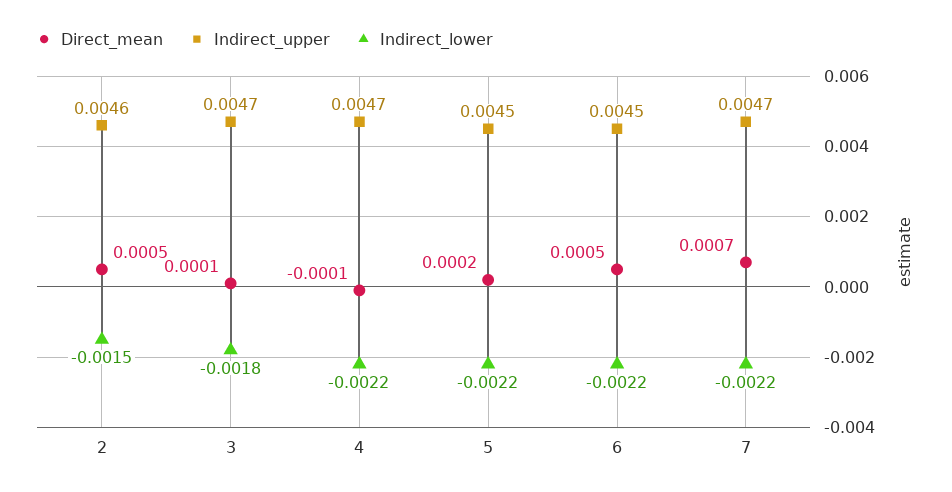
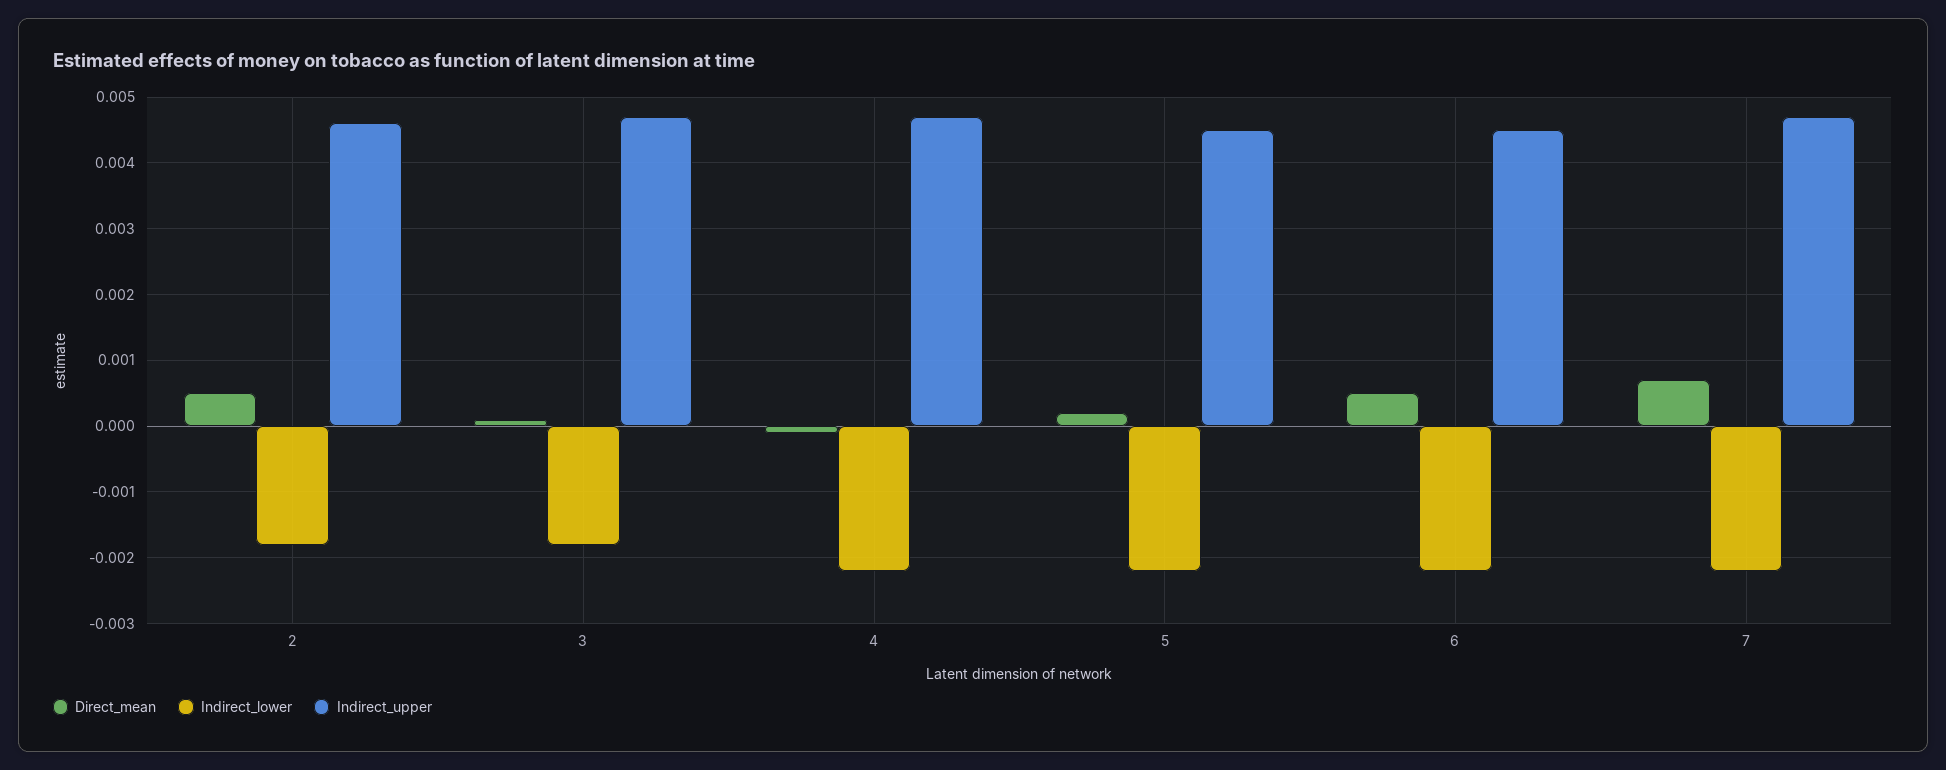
  {
    "Direct_mean": {
      "2": 0.0005,
      "3": 0.0001,
      "4": -0.0001,
      "5": 0.0002,
      "6": 0.0005,
      "7": 0.0007
    },
    "Indirect_upper": {
      "2": 0.0046,
      "3": 0.0047,
      "4": 0.0047,
      "5": 0.0045,
      "6": 0.0045,
      "7": 0.0047
    },
    "Indirect_lower": {
-     "2": -0.0015,
+     "2": -0.0018,
      "3": -0.0018,
      "4": -0.0022,
      "5": -0.0022,
      "6": -0.0022,
      "7": -0.0022
    }
  }

